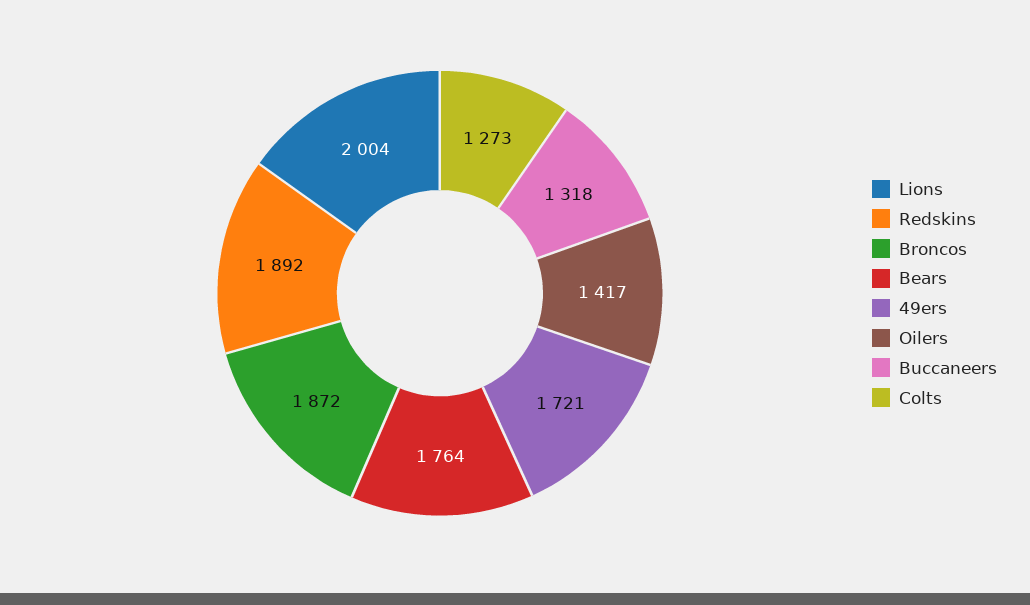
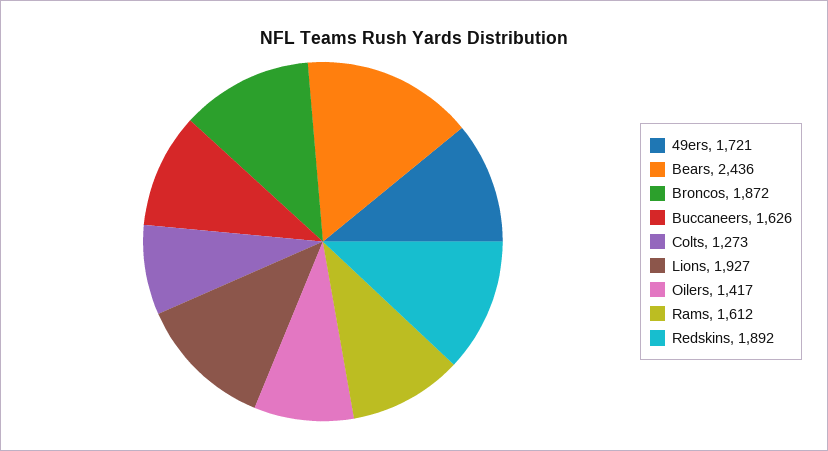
  {
-   "Lions": 2004,
+   "Lions": 1927,
    "Redskins": 1892,
    "Broncos": 1872,
-   "Bears": 1764,
+   "Bears": 2436,
    "49ers": 1721,
    "Oilers": 1417,
-   "Buccaneers": 1318,
+   "Buccaneers": 1626,
-   "Colts": 1273
+   "Colts": 1273,
+   "Rams": 1612
  }

